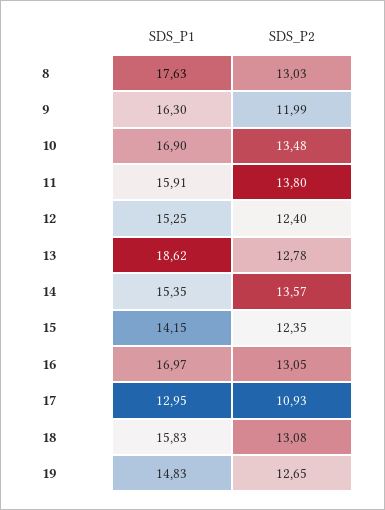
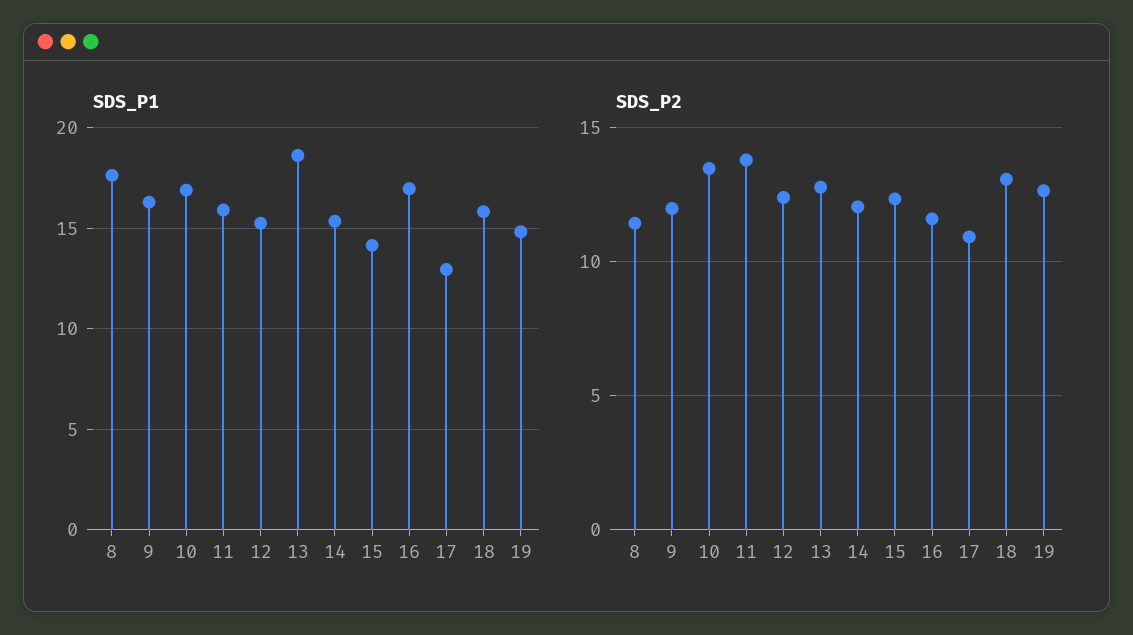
  {
    "SDS_P1": {
      "8": 17.63,
      "9": 16.3,
      "10": 16.9,
      "11": 15.91,
      "12": 15.25,
      "13": 18.62,
      "14": 15.35,
      "15": 14.15,
      "16": 16.97,
      "17": 12.95,
      "18": 15.83,
      "19": 14.83
    },
    "SDS_P2": {
-     "8": 13.03,
+     "8": 11.5,
      "9": 11.99,
      "10": 13.48,
      "11": 13.8,
      "12": 12.4,
      "13": 12.78,
-     "14": 13.57,
+     "14": 12,
      "15": 12.35,
-     "16": 13.05,
+     "16": 11.5,
      "17": 10.93,
      "18": 13.08,
      "19": 12.65
    }
  }

